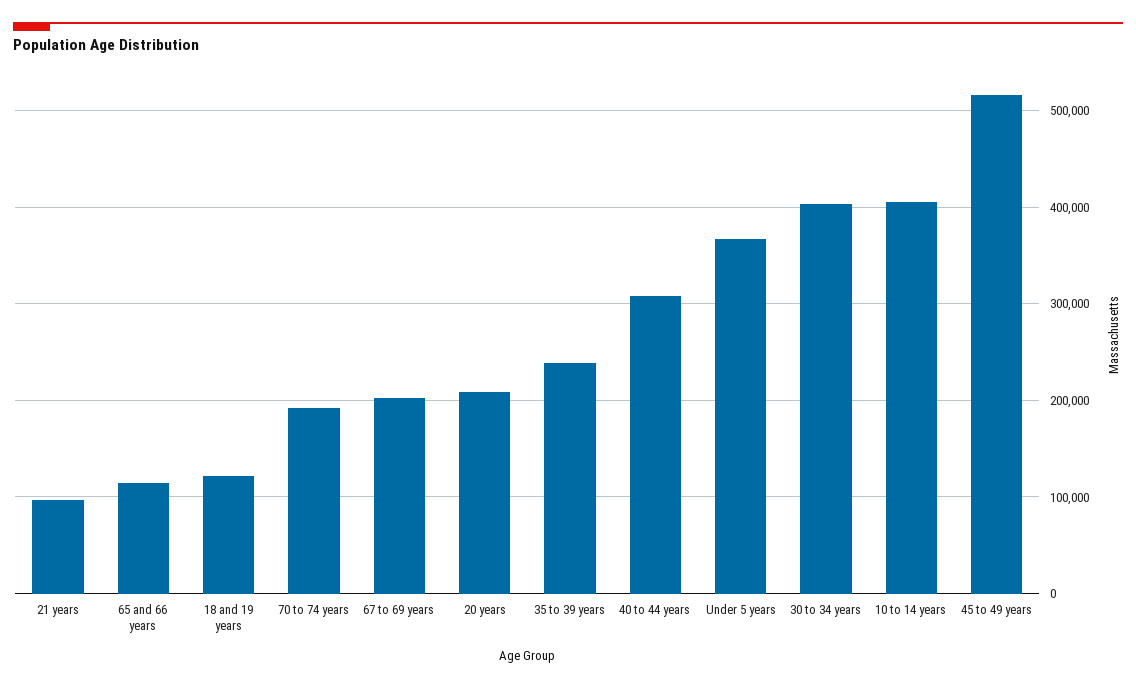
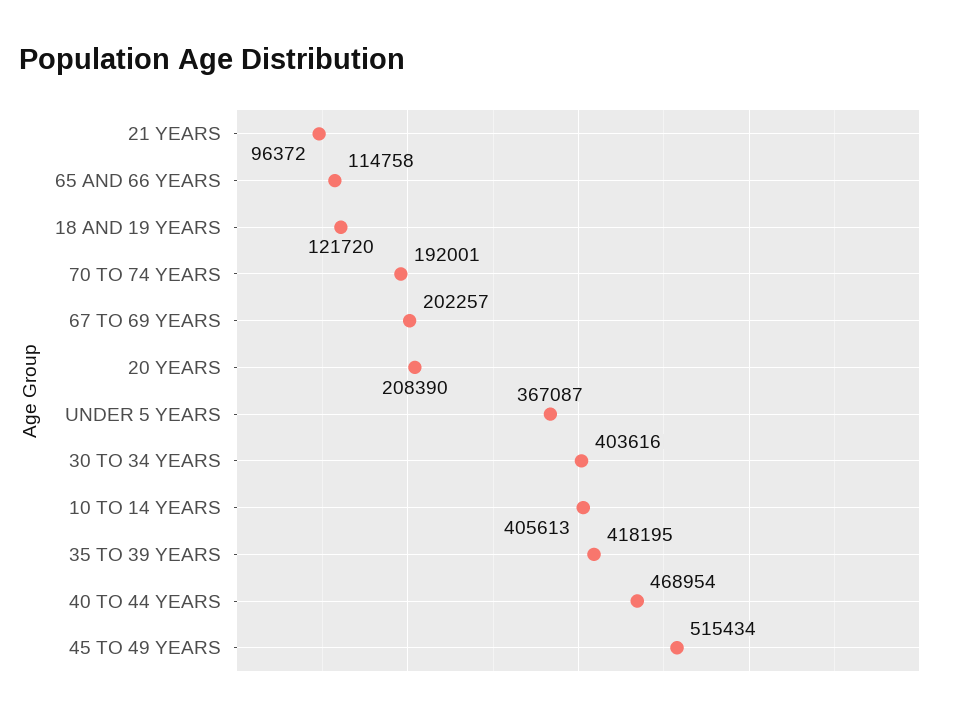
  {
    "21 years": 96372,
    "65 and 66 years": 114758,
    "18 and 19 years": 121720,
    "70 to 74 years": 192001,
    "67 to 69 years": 202257,
    "20 years": 208390,
-   "35 to 39 years": 240000,
+   "35 to 39 years": 418195,
-   "40 to 44 years": 310000,
+   "40 to 44 years": 468954,
    "Under 5 years": 367087,
    "30 to 34 years": 403616,
    "10 to 14 years": 405613,
    "45 to 49 years": 515434
  }

